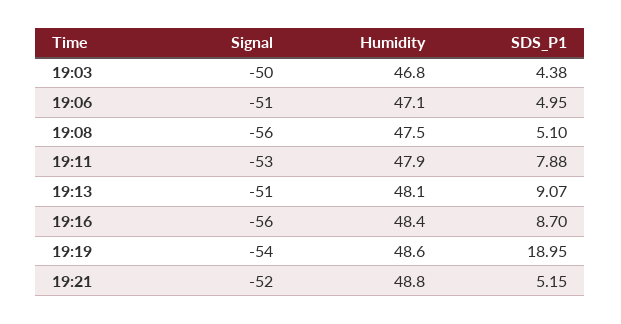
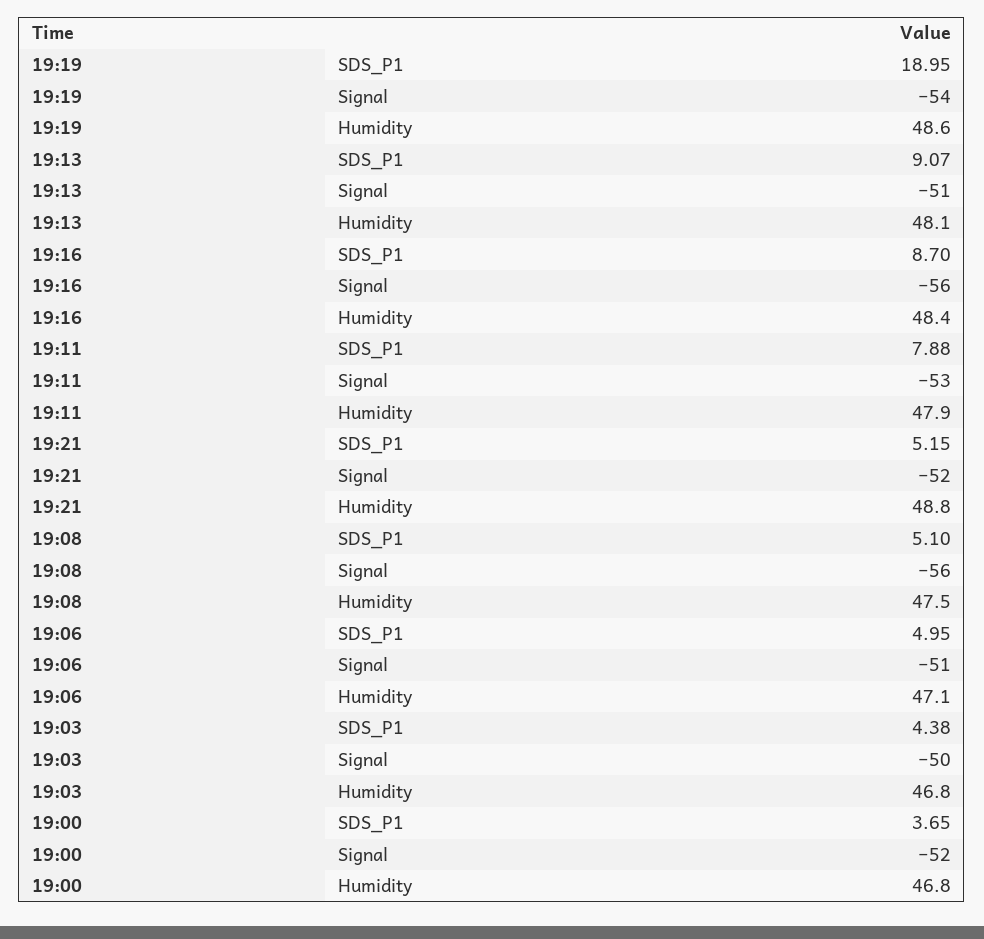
  {
    "Signal": {
      "19:03": -50,
      "19:06": -51,
      "19:08": -56,
      "19:11": -53,
      "19:13": -51,
      "19:16": -56,
      "19:19": -54,
-     "19:21": -52
+     "19:21": -52,
+     "19:00": -52
    },
    "Humidity": {
      "19:03": 46.8,
      "19:06": 47.1,
      "19:08": 47.5,
      "19:11": 47.9,
      "19:13": 48.1,
      "19:16": 48.4,
      "19:19": 48.6,
-     "19:21": 48.8
+     "19:21": 48.8,
+     "19:00": 46.8
    },
    "SDS_P1": {
      "19:03": 4.38,
      "19:06": 4.95,
      "19:08": 5.1,
      "19:11": 7.88,
      "19:13": 9.07,
      "19:16": 8.7,
      "19:19": 18.95,
-     "19:21": 5.15
+     "19:21": 5.15,
+     "19:00": 3.65
    }
  }

